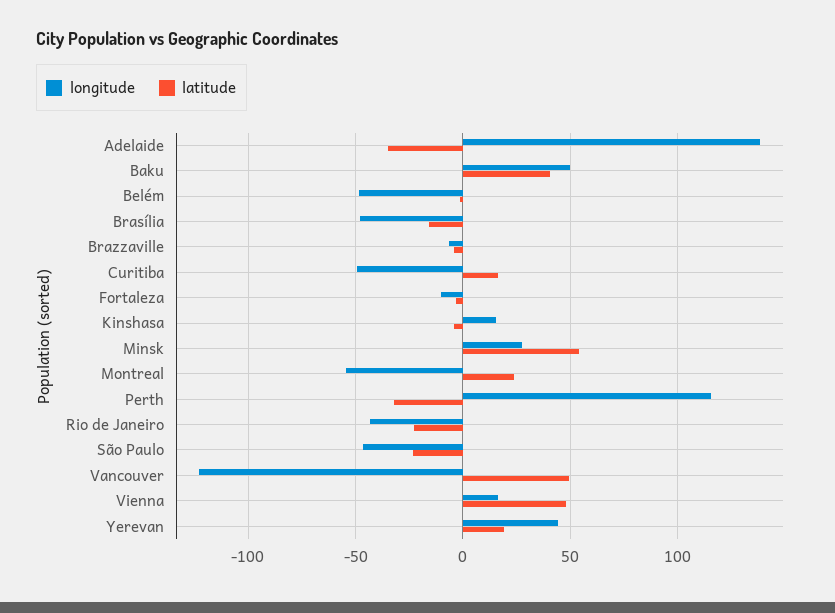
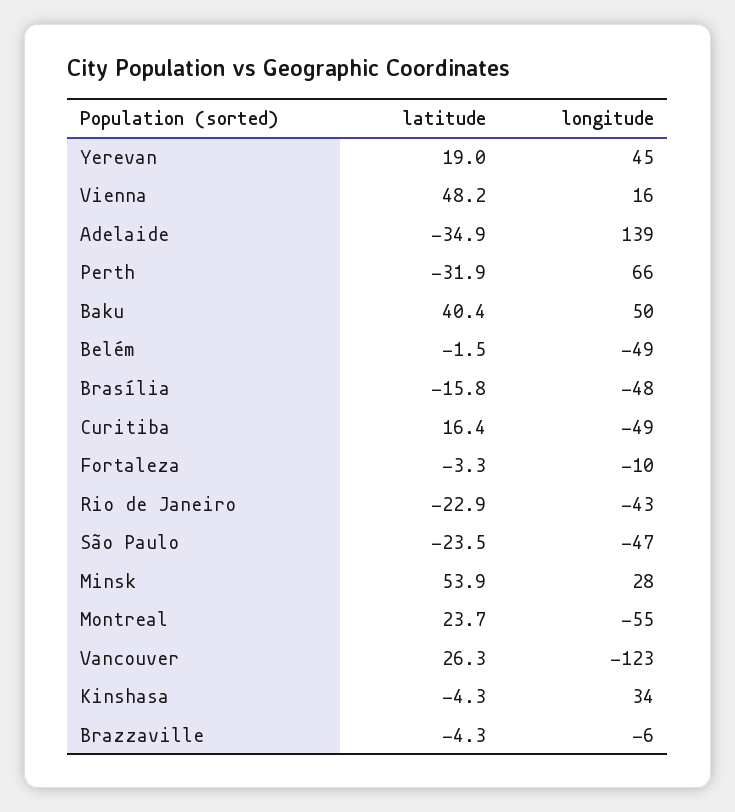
  {
    "longitude": {
      "Adelaide": 139,
      "Baku": 50,
      "Belém": -49,
      "Brasília": -48,
      "Brazzaville": -6,
      "Curitiba": -49,
      "Fortaleza": -10,
-     "Kinshasa": 15,
+     "Kinshasa": 34,
      "Minsk": 28,
      "Montreal": -55,
-     "Perth": 115,
+     "Perth": 66,
      "Rio de Janeiro": -43,
      "São Paulo": -47,
      "Vancouver": -123,
      "Vienna": 16,
      "Yerevan": 45
    },
    "latitude": {
      "Adelaide": -34.9,
      "Baku": 40.4,
      "Belém": -1.5,
      "Brasília": -15.8,
      "Brazzaville": -4.3,
      "Curitiba": 16.4,
      "Fortaleza": -3.3,
      "Kinshasa": -4.3,
      "Minsk": 53.9,
      "Montreal": 23.7,
      "Perth": -31.9,
      "Rio de Janeiro": -22.9,
      "São Paulo": -23.5,
-     "Vancouver": 50,
+     "Vancouver": 26.3,
      "Vienna": 48.2,
      "Yerevan": 19
    }
  }

